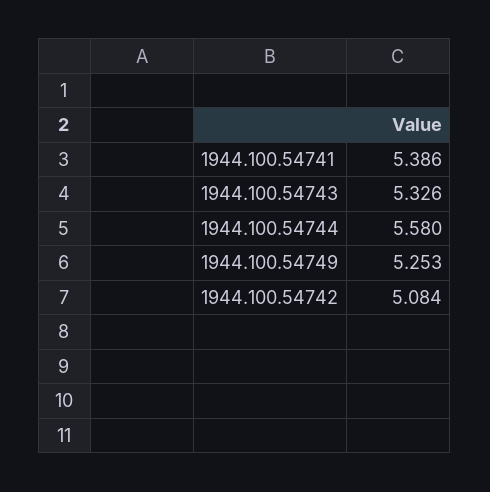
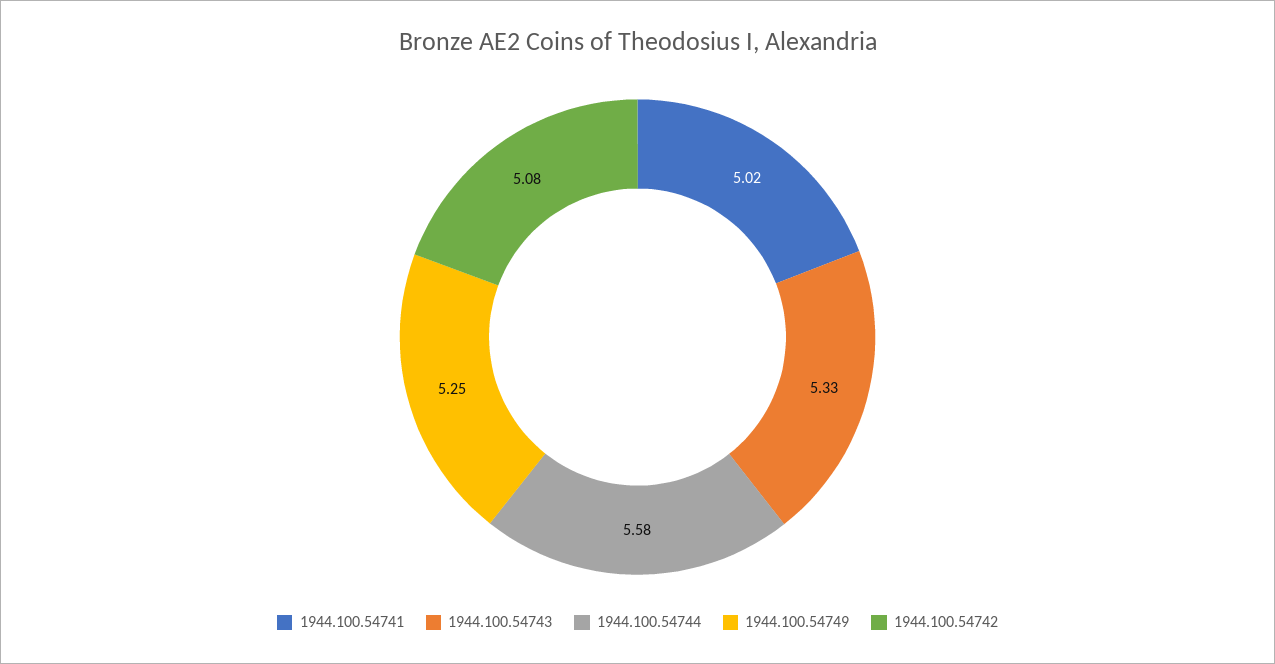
  {
-   "1944.100.54741": 5.386,
+   "1944.100.54741": 5.02,
    "1944.100.54743": 5.326,
    "1944.100.54744": 5.58,
    "1944.100.54749": 5.253,
    "1944.100.54742": 5.084
  }

